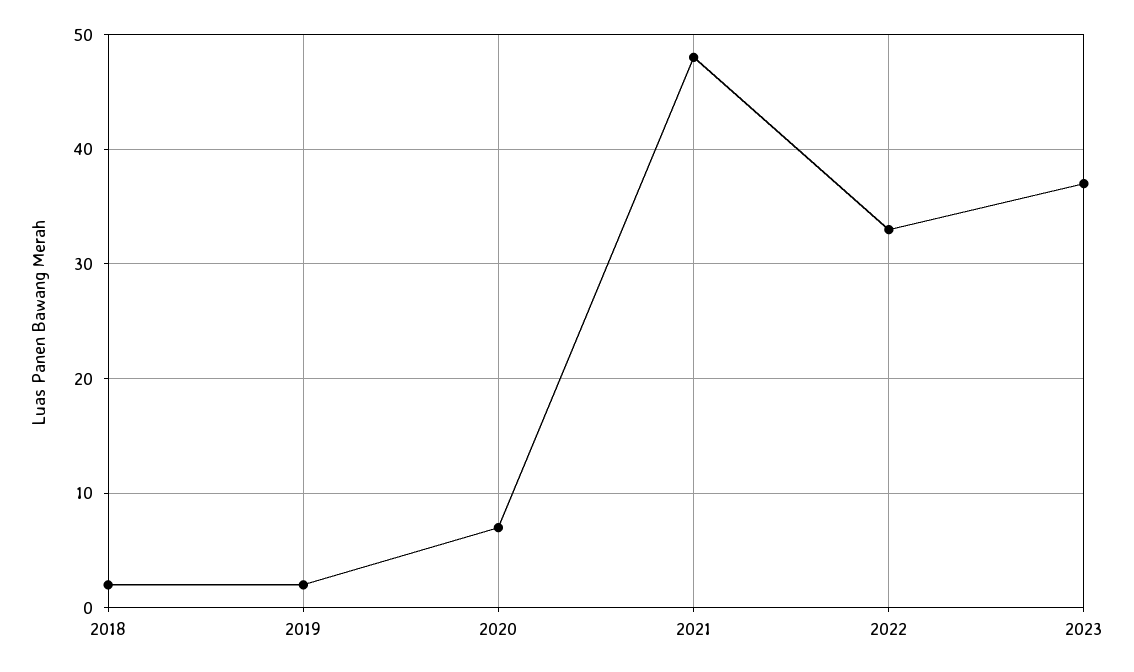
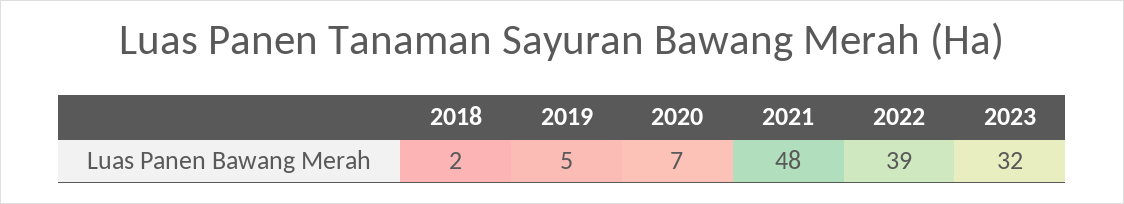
  {
    "2018": 2,
-   "2019": 2,
+   "2019": 5,
    "2020": 7,
    "2021": 48,
-   "2022": 33,
+   "2022": 39,
-   "2023": 37
+   "2023": 32
  }

